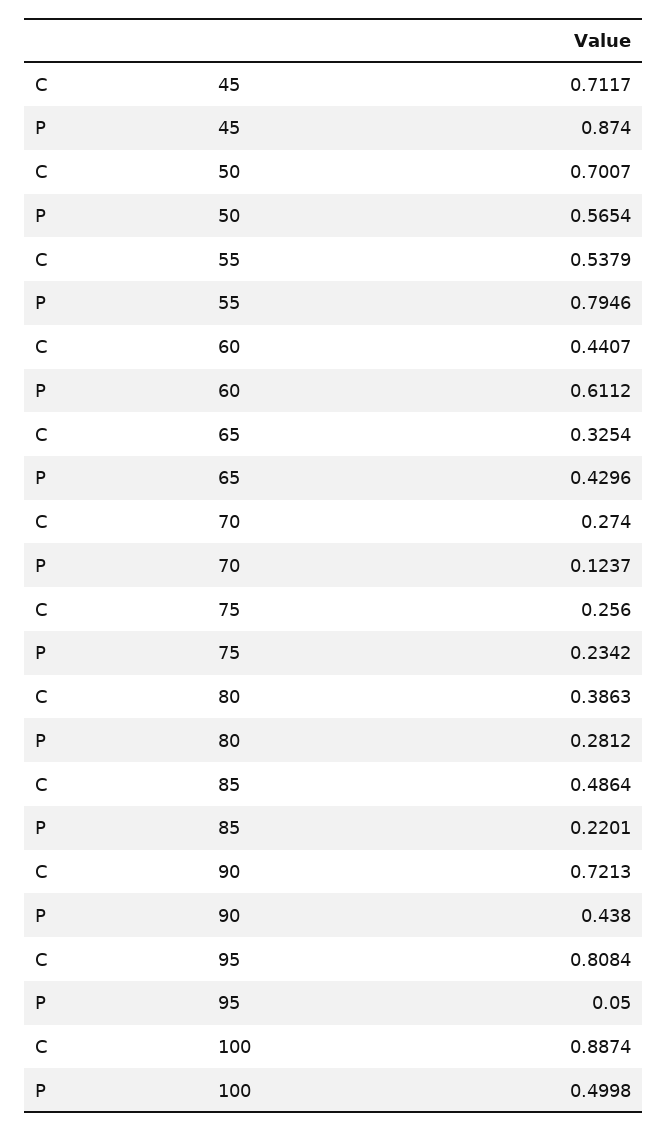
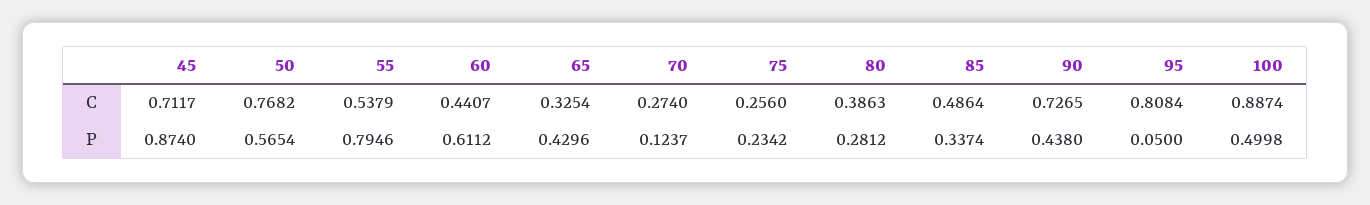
  {
    "C": {
      "45": 0.7117,
-     "50": 0.7007,
+     "50": 0.7682,
      "55": 0.5379,
      "60": 0.4407,
      "65": 0.3254,
      "70": 0.274,
      "75": 0.256,
      "80": 0.3863,
      "85": 0.4864,
-     "90": 0.7213,
+     "90": 0.7265,
      "95": 0.8084,
      "100": 0.8874
    },
    "P": {
      "45": 0.874,
      "50": 0.5654,
      "55": 0.7946,
      "60": 0.6112,
      "65": 0.4296,
      "70": 0.1237,
      "75": 0.2342,
      "80": 0.2812,
-     "85": 0.2201,
+     "85": 0.3374,
      "90": 0.438,
      "95": 0.05,
      "100": 0.4998
    }
  }

